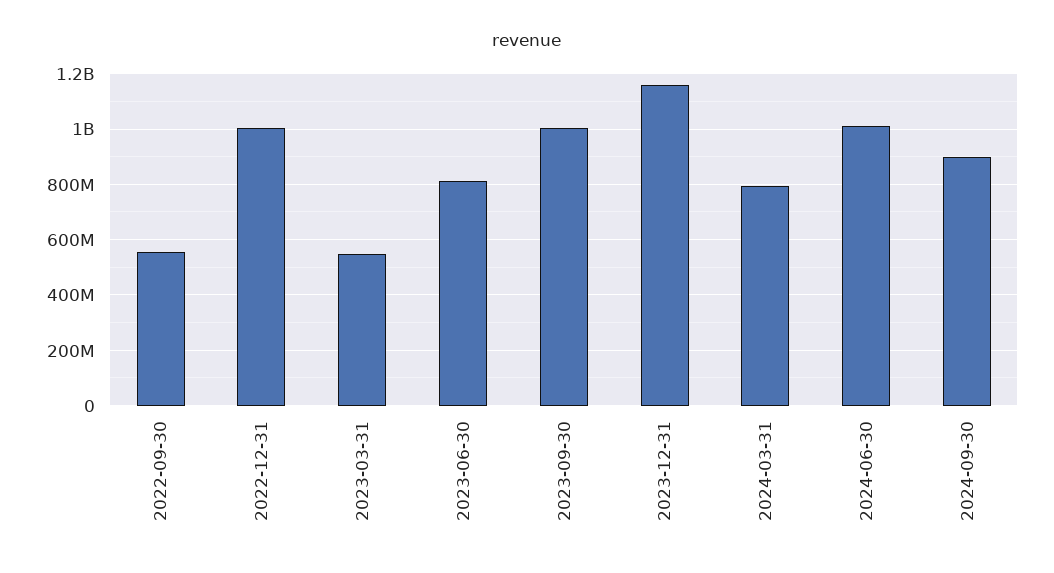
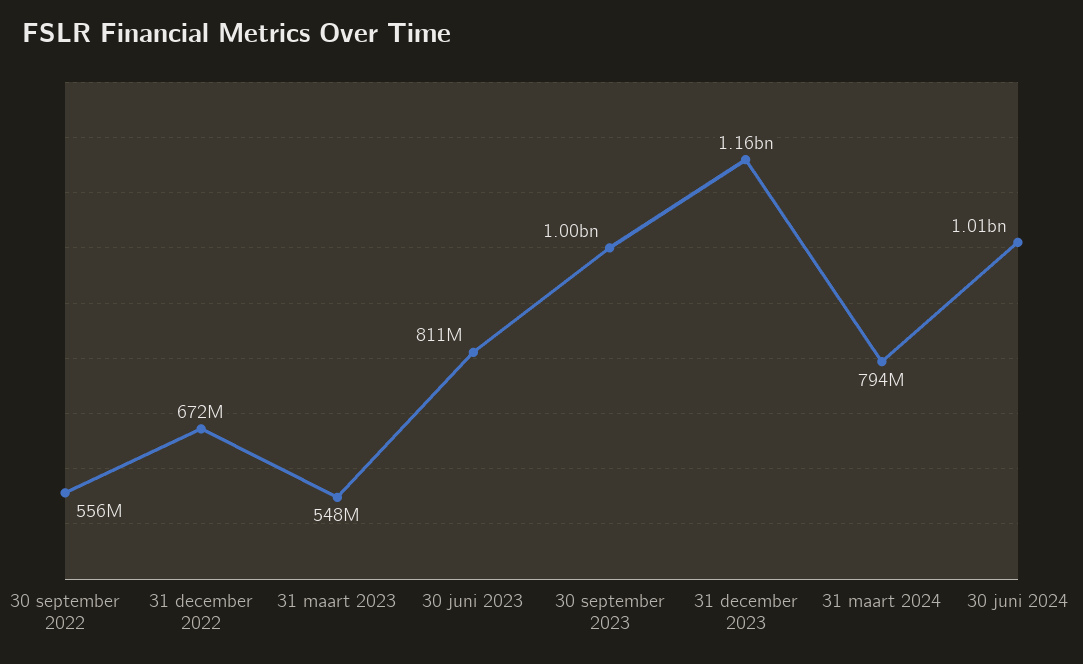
  {
    "2022-09-30": 556000000,
-   "2022-12-31": 1000000000,
+   "2022-12-31": 672000000,
    "2023-03-31": 548000000,
    "2023-06-30": 811000000,
    "2023-09-30": 1000000000,
    "2023-12-31": 1160000000,
    "2024-03-31": 794000000,
-   "2024-06-30": 1010000000,
+   "2024-06-30": 1010000000
-   "2024-09-30": 900000000
  }

